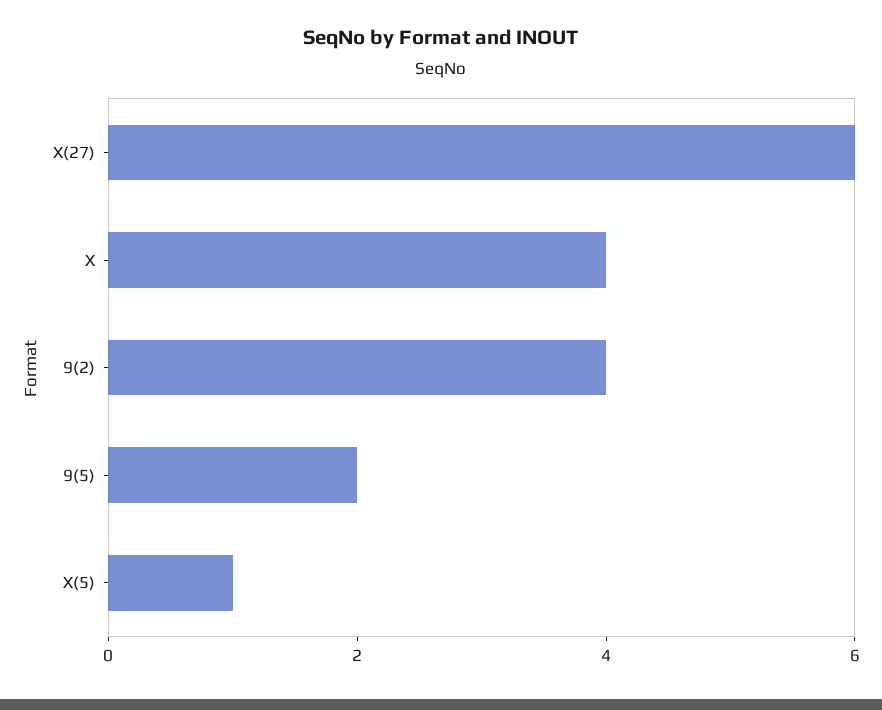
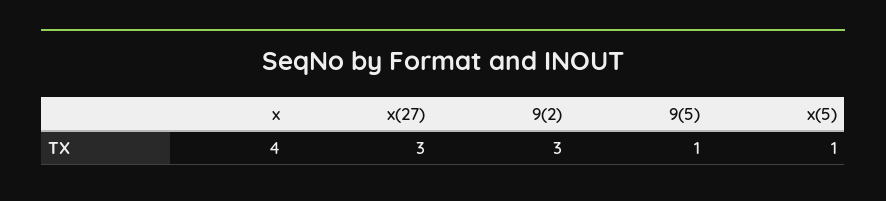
  {
-   "X(27)": 6,
+   "X(27)": 3,
    "X": 4,
-   "9(2)": 4,
+   "9(2)": 3,
-   "9(5)": 2,
+   "9(5)": 1,
    "X(5)": 1
  }

